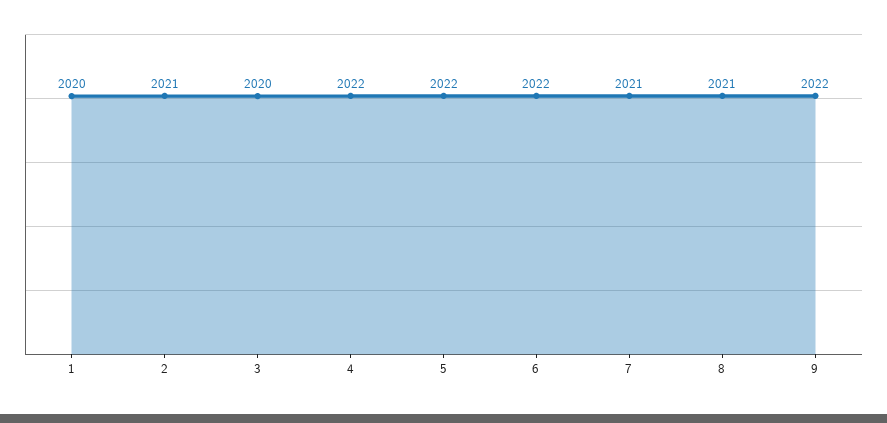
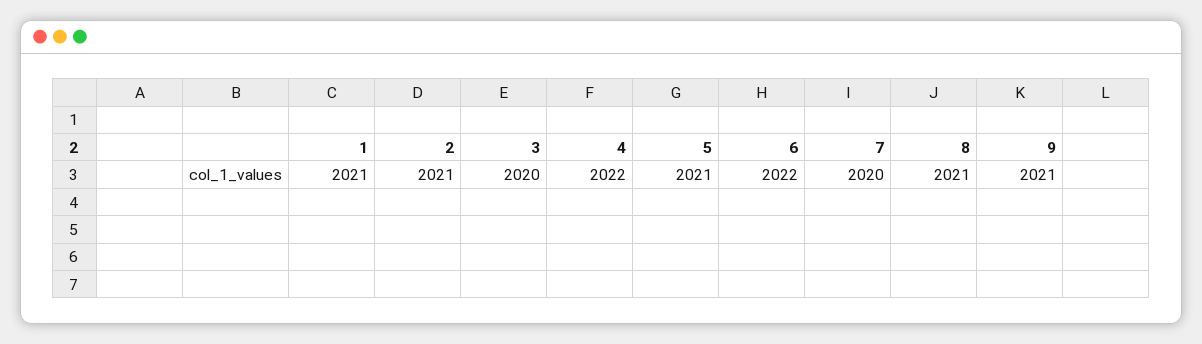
  {
-   "1": 2020,
+   "1": 2021,
    "2": 2021,
    "3": 2020,
    "4": 2022,
-   "5": 2022,
+   "5": 2021,
    "6": 2022,
-   "7": 2021,
+   "7": 2020,
    "8": 2021,
-   "9": 2022
+   "9": 2021
  }

